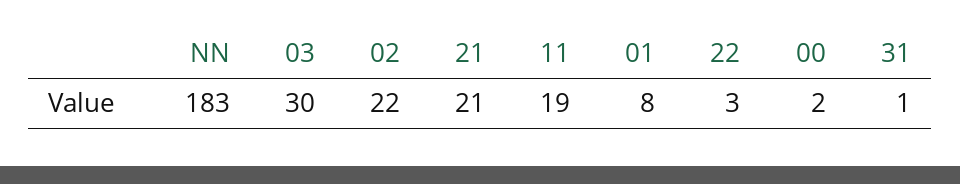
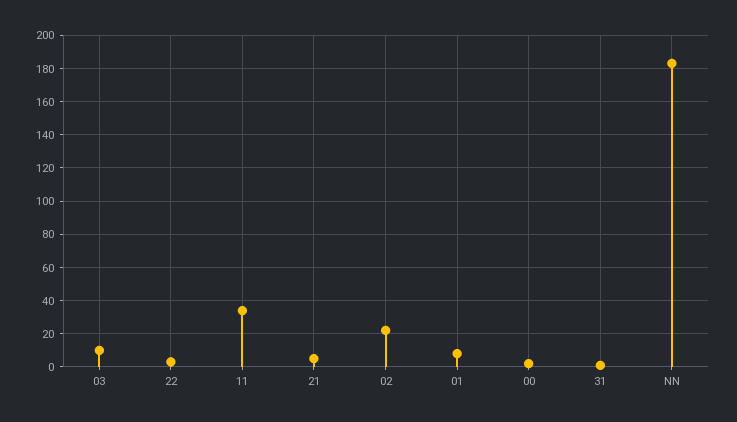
  {
    "NN": 183,
-   "03": 30,
+   "03": 10,
    "02": 22,
-   "21": 21,
+   "21": 5,
-   "11": 19,
+   "11": 35,
    "01": 8,
    "22": 3,
    "00": 2,
    "31": 1
  }

